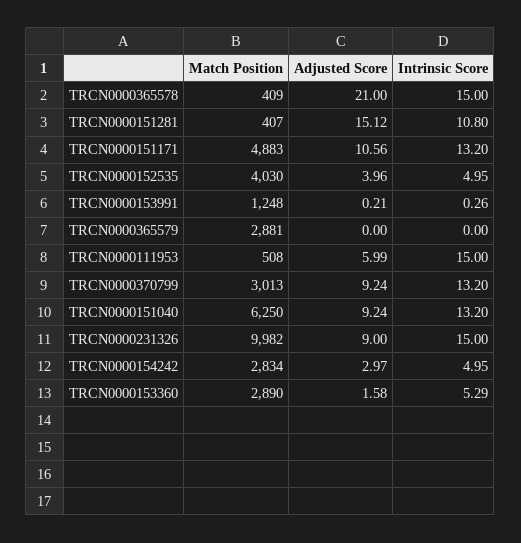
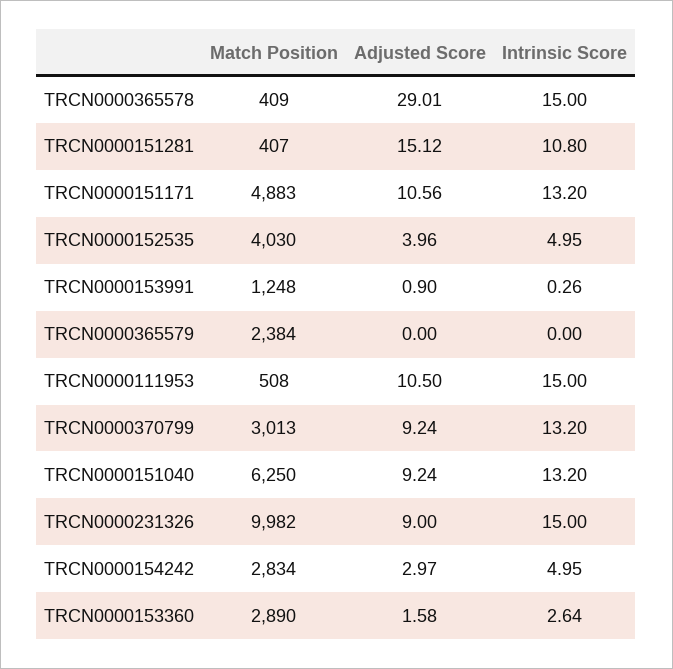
  {
    "Match Position": {
      "TRCN0000365578": 409,
      "TRCN0000151281": 407,
      "TRCN0000151171": 4883,
      "TRCN0000152535": 4030,
      "TRCN0000153991": 1248,
-     "TRCN0000365579": 2881,
+     "TRCN0000365579": 2384,
      "TRCN0000111953": 508,
      "TRCN0000370799": 3013,
      "TRCN0000151040": 6250,
      "TRCN0000231326": 9982,
      "TRCN0000154242": 2834,
      "TRCN0000153360": 2890
    },
    "Adjusted Score": {
-     "TRCN0000365578": 21,
+     "TRCN0000365578": 29.01,
      "TRCN0000151281": 15.12,
      "TRCN0000151171": 10.56,
      "TRCN0000152535": 3.96,
-     "TRCN0000153991": 0.21,
+     "TRCN0000153991": 0.9,
      "TRCN0000365579": 0,
-     "TRCN0000111953": 5.99,
+     "TRCN0000111953": 10.5,
      "TRCN0000370799": 9.24,
      "TRCN0000151040": 9.24,
      "TRCN0000231326": 9,
      "TRCN0000154242": 2.97,
      "TRCN0000153360": 1.58
    },
    "Intrinsic Score": {
      "TRCN0000365578": 15,
      "TRCN0000151281": 10.8,
      "TRCN0000151171": 13.2,
      "TRCN0000152535": 4.95,
      "TRCN0000153991": 0.26,
      "TRCN0000365579": 0,
      "TRCN0000111953": 15,
      "TRCN0000370799": 13.2,
      "TRCN0000151040": 13.2,
      "TRCN0000231326": 15,
      "TRCN0000154242": 4.95,
-     "TRCN0000153360": 5.29
+     "TRCN0000153360": 2.64
    }
  }

